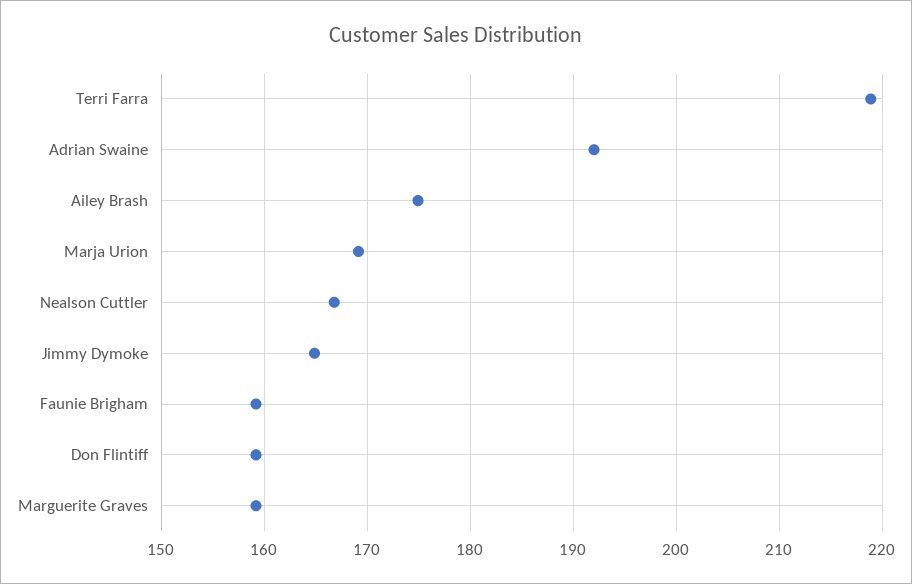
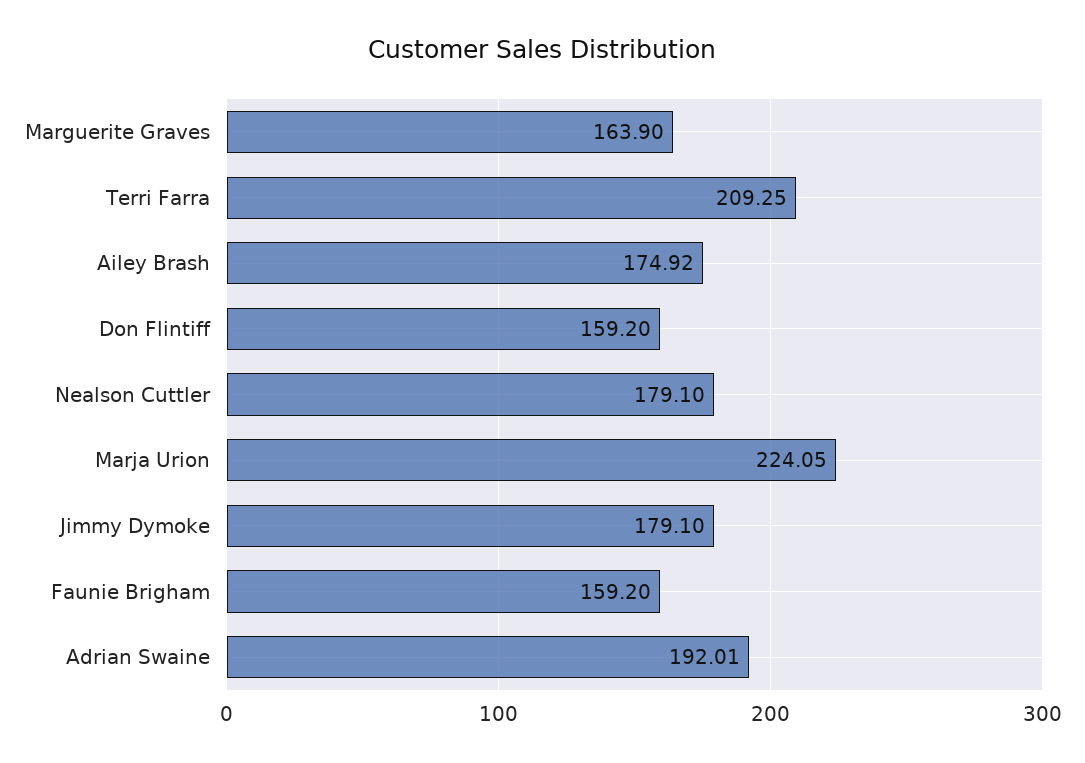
  {
-   "Terri Farra": 219,
+   "Terri Farra": 209.25,
    "Adrian Swaine": 192.01,
    "Ailey Brash": 174.92,
-   "Marja Urion": 169,
+   "Marja Urion": 224.05,
-   "Nealson Cuttler": 167,
+   "Nealson Cuttler": 179.1,
-   "Jimmy Dymoke": 165,
+   "Jimmy Dymoke": 179.1,
    "Faunie Brigham": 159.2,
    "Don Flintiff": 159.2,
-   "Marguerite Graves": 159
+   "Marguerite Graves": 163.9
  }

